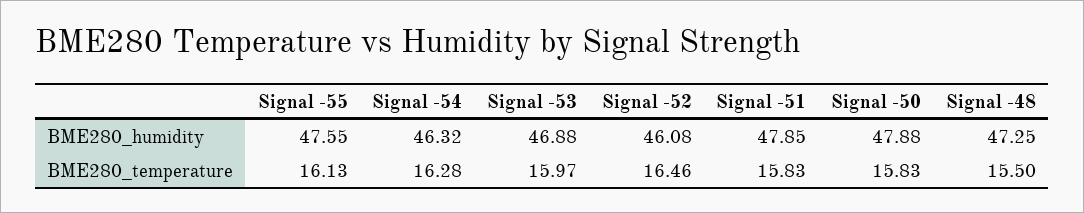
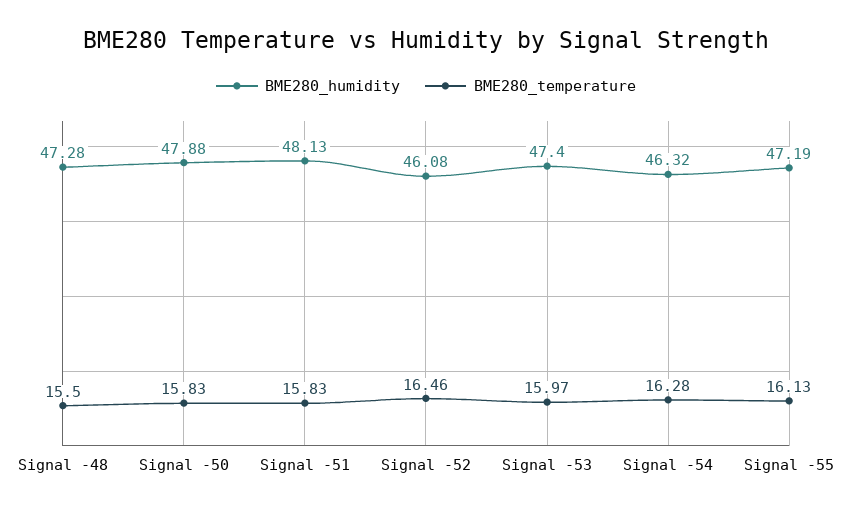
  {
    "BME280_humidity": {
-     "Signal -55": 47.55,
+     "Signal -55": 47.19,
      "Signal -54": 46.32,
-     "Signal -53": 46.88,
+     "Signal -53": 47.4,
      "Signal -52": 46.08,
-     "Signal -51": 47.85,
+     "Signal -51": 48.13,
      "Signal -50": 47.88,
-     "Signal -48": 47.25
+     "Signal -48": 47.28
    },
    "BME280_temperature": {
      "Signal -55": 16.13,
      "Signal -54": 16.28,
      "Signal -53": 15.97,
      "Signal -52": 16.46,
      "Signal -51": 15.83,
      "Signal -50": 15.83,
      "Signal -48": 15.5
    }
  }

